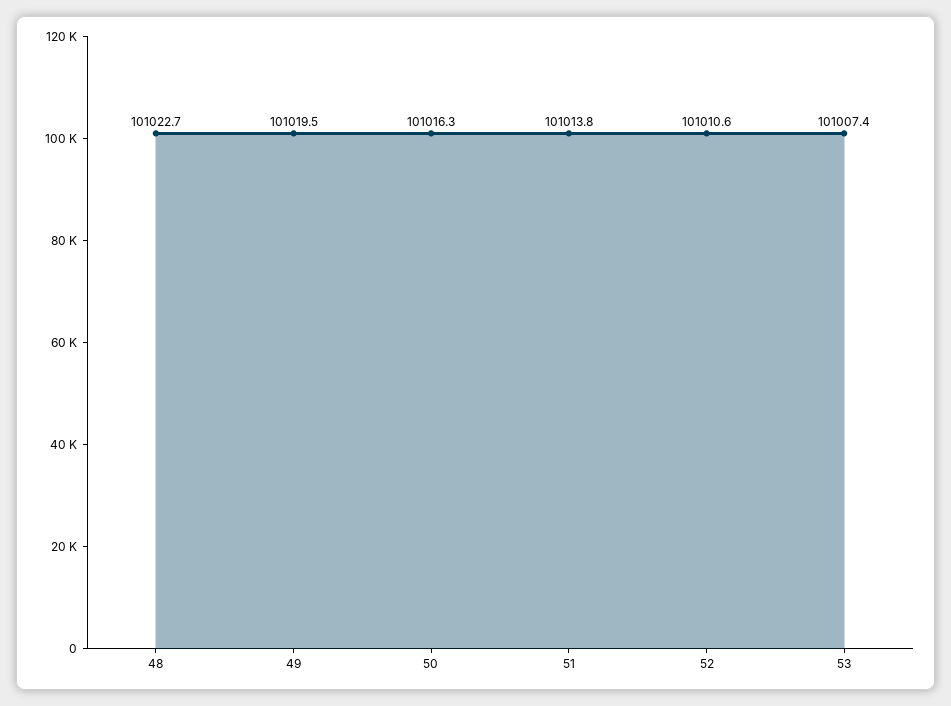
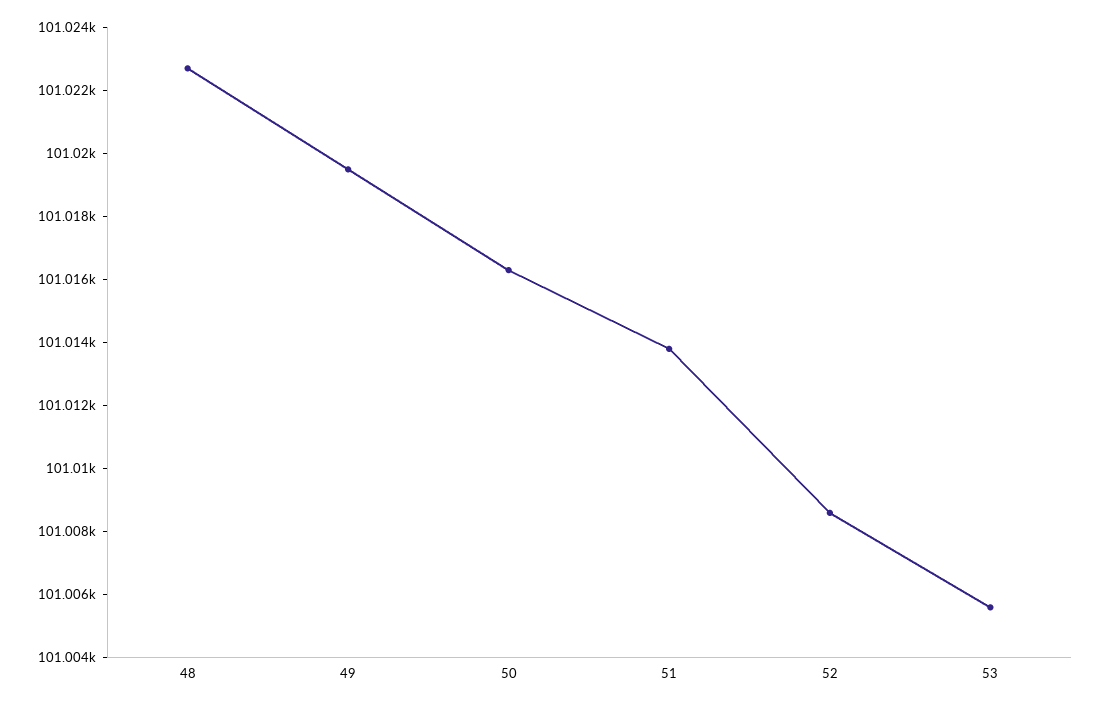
  {
    "48": 101022.7,
    "49": 101019.5,
    "50": 101016.3,
    "51": 101013.8,
-   "52": 101010.6,
+   "52": 101008.5,
-   "53": 101007.4
+   "53": 101005.5
  }

